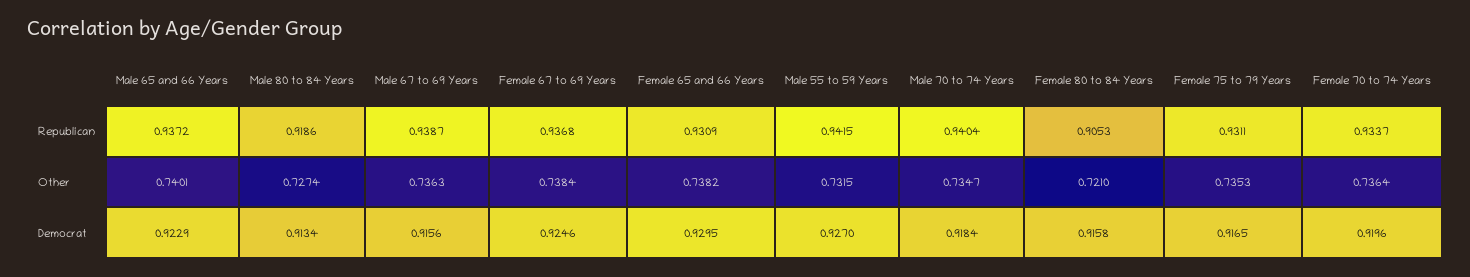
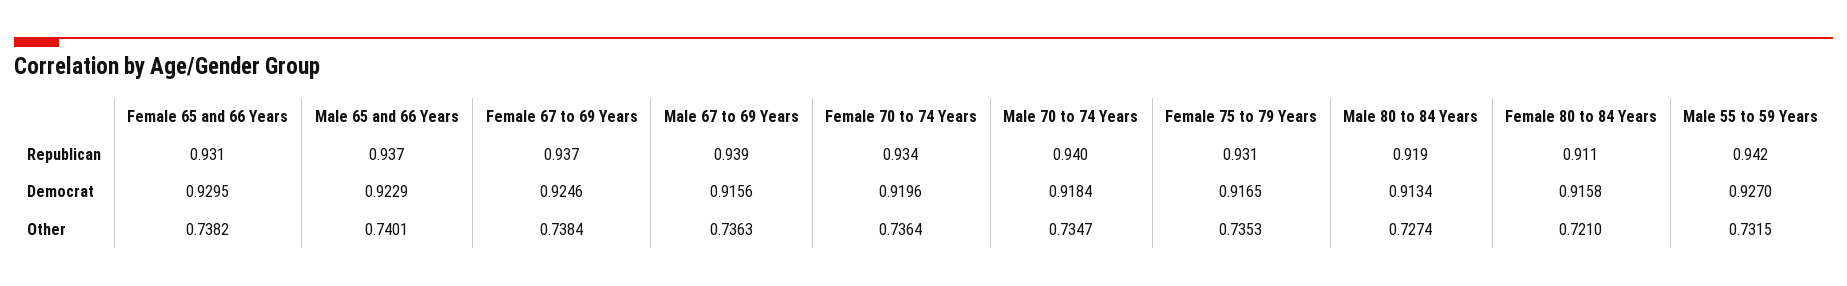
  {
    "Male 65 and 66 Years": {
      "Republican": 0.9372,
      "Other": 0.7401,
      "Democrat": 0.9229
    },
    "Male 80 to 84 Years": {
      "Republican": 0.9186,
      "Other": 0.7274,
      "Democrat": 0.9134
    },
    "Male 67 to 69 Years": {
      "Republican": 0.9387,
      "Other": 0.7363,
      "Democrat": 0.9156
    },
    "Female 67 to 69 Years": {
      "Republican": 0.9368,
      "Other": 0.7384,
      "Democrat": 0.9246
    },
    "Female 65 and 66 Years": {
      "Republican": 0.9309,
      "Other": 0.7382,
      "Democrat": 0.9295
    },
    "Male 55 to 59 Years": {
      "Republican": 0.9415,
      "Other": 0.7315,
      "Democrat": 0.927
    },
    "Male 70 to 74 Years": {
      "Republican": 0.9404,
      "Other": 0.7347,
      "Democrat": 0.9184
    },
    "Female 80 to 84 Years": {
-     "Republican": 0.9053,
+     "Republican": 0.911,
      "Other": 0.721,
      "Democrat": 0.9158
    },
    "Female 75 to 79 Years": {
      "Republican": 0.9311,
      "Other": 0.7353,
      "Democrat": 0.9165
    },
    "Female 70 to 74 Years": {
      "Republican": 0.9337,
      "Other": 0.7364,
      "Democrat": 0.9196
    }
  }

